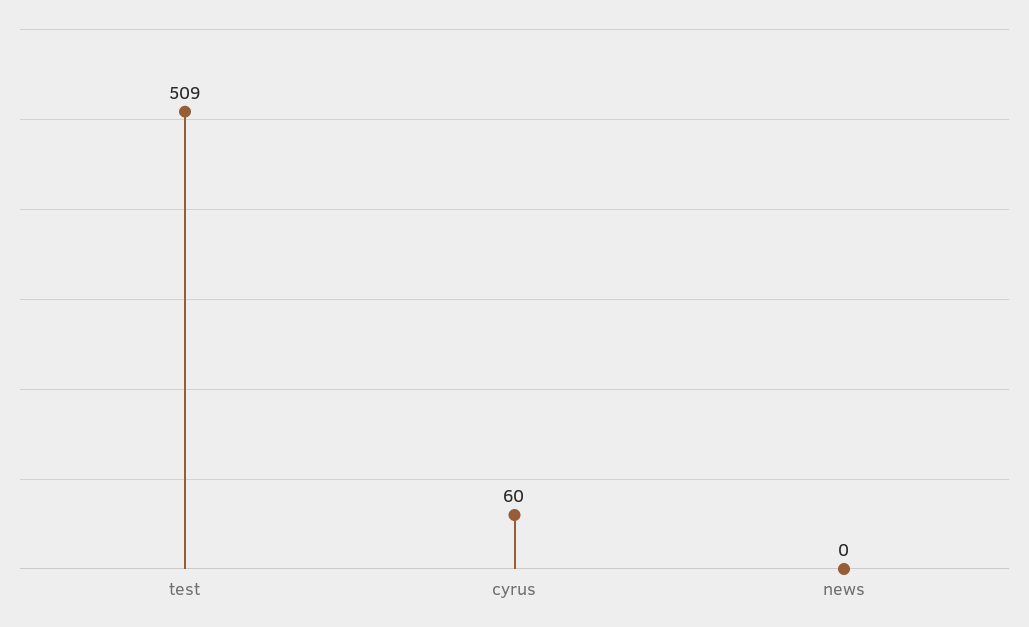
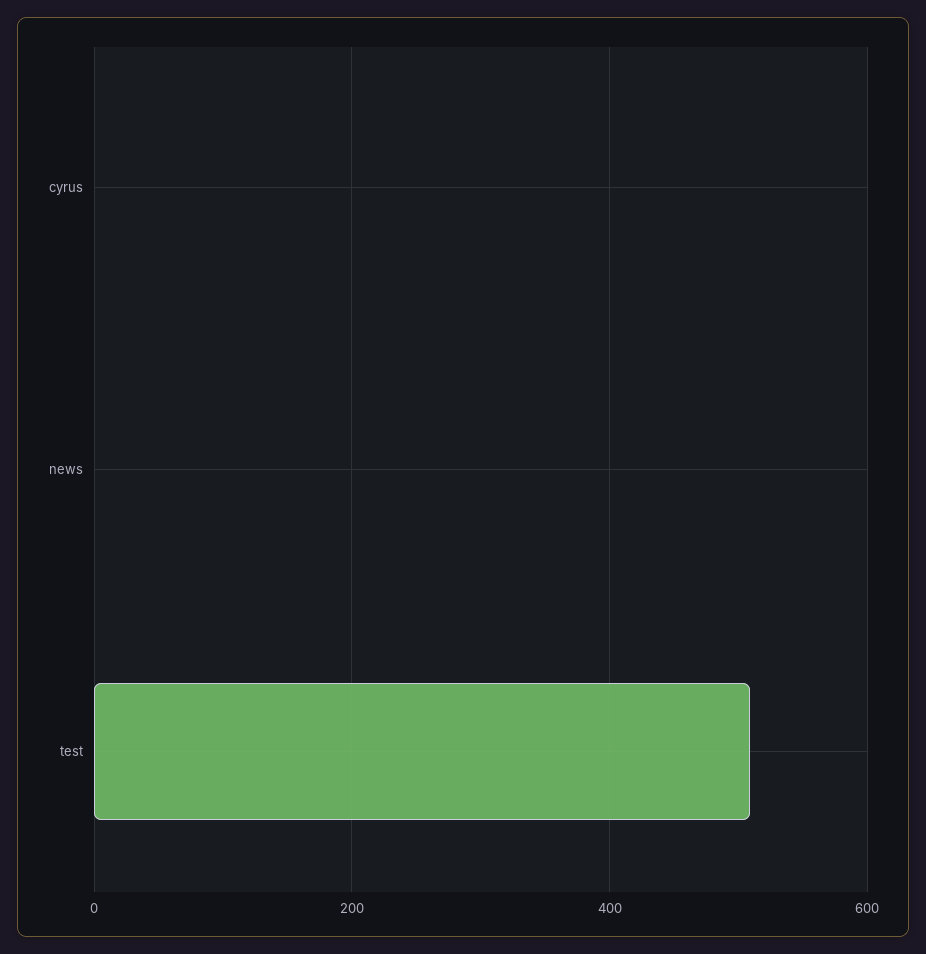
  {
    "test": 509,
-   "cyrus": 60,
+   "cyrus": 0,
    "news": 0
  }

